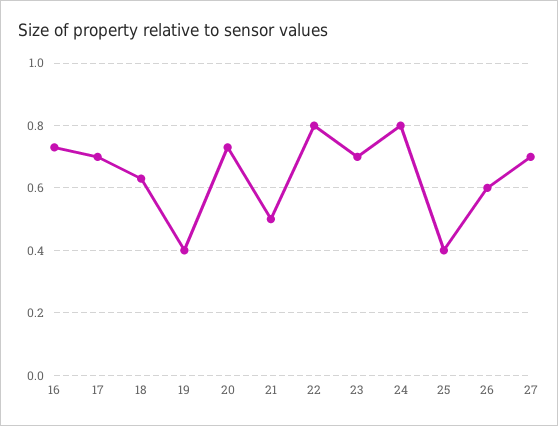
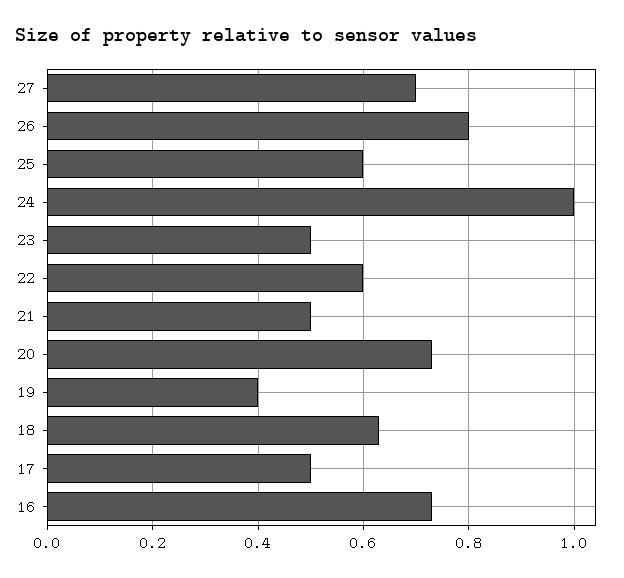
  {
    "16": 0.75,
-   "17": 0.7,
+   "17": 0.5,
    "18": 0.65,
    "19": 0.4,
    "20": 0.75,
    "21": 0.5,
-   "22": 0.8,
+   "22": 0.6,
-   "23": 0.7,
+   "23": 0.5,
-   "24": 0.8,
+   "24": 1,
-   "25": 0.4,
+   "25": 0.6,
-   "26": 0.6,
+   "26": 0.8,
    "27": 0.7
  }

